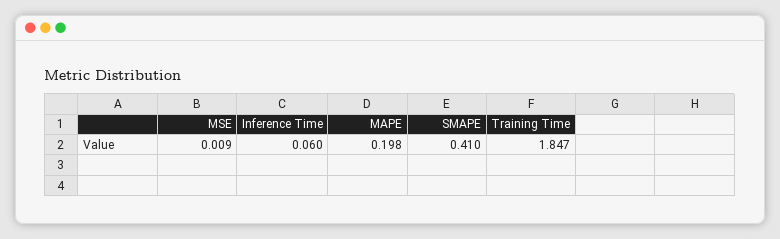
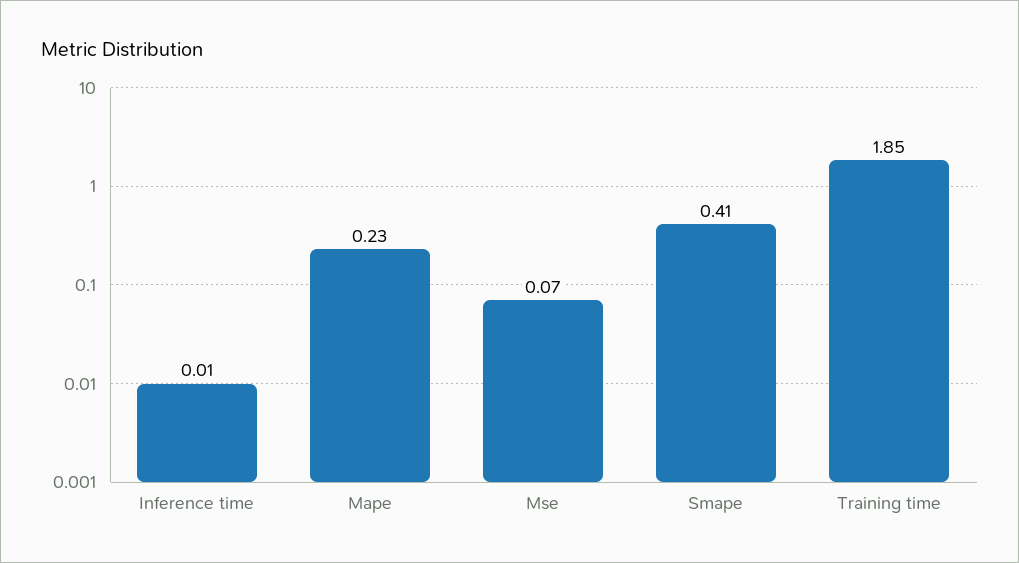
  {
-   "MSE": 0.009,
+   "MSE": 0.07,
-   "Inference Time": 0.06,
+   "Inference Time": 0.01,
-   "MAPE": 0.198,
+   "MAPE": 0.23,
    "SMAPE": 0.41,
    "Training Time": 1.847
  }

